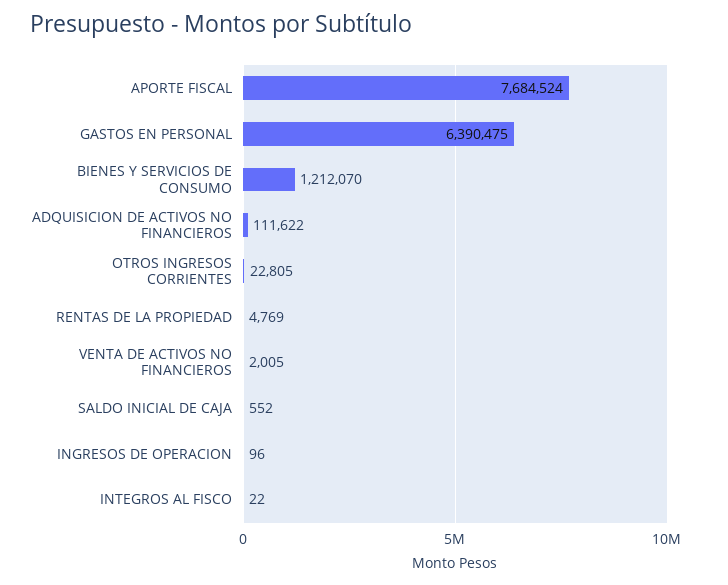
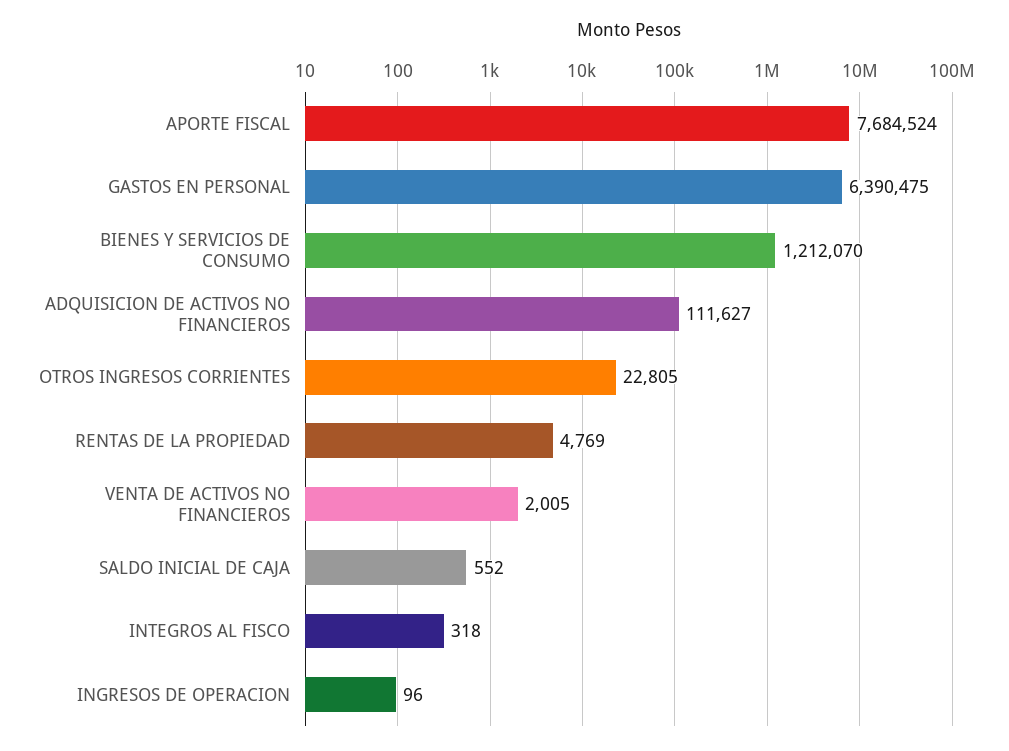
  {
    "APORTE FISCAL": 7684524,
    "GASTOS EN PERSONAL": 6390475,
    "BIENES Y SERVICIOS DE CONSUMO": 1212070,
-   "ADQUISICION DE ACTIVOS NO FINANCIEROS": 111622,
+   "ADQUISICION DE ACTIVOS NO FINANCIEROS": 111627,
    "OTROS INGRESOS CORRIENTES": 22805,
    "RENTAS DE LA PROPIEDAD": 4769,
    "VENTA DE ACTIVOS NO FINANCIEROS": 2005,
    "SALDO INICIAL DE CAJA": 552,
    "INGRESOS DE OPERACION": 96,
-   "INTEGROS AL FISCO": 22
+   "INTEGROS AL FISCO": 318
  }

